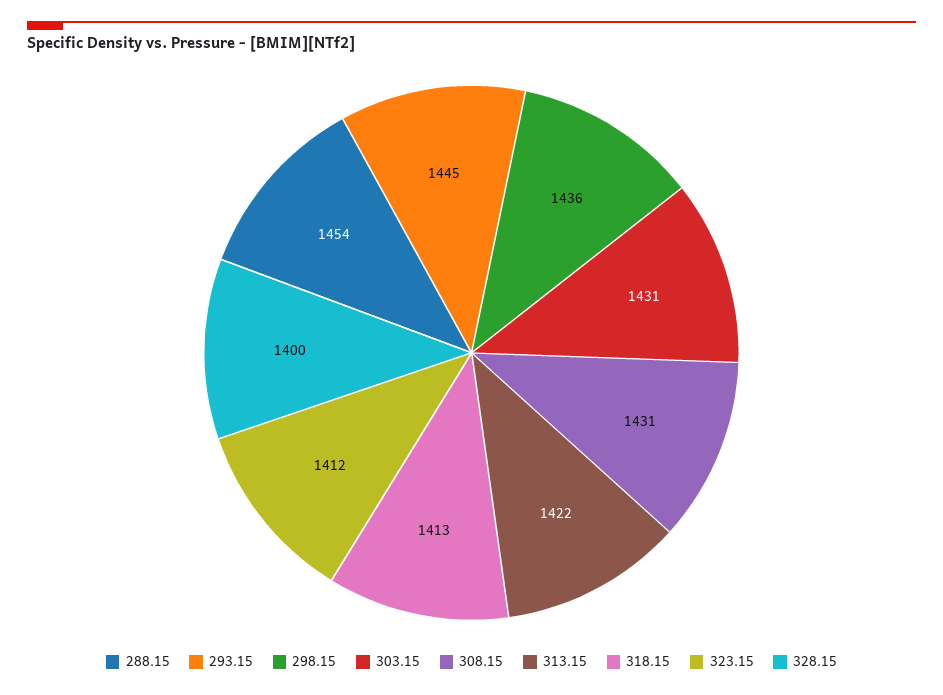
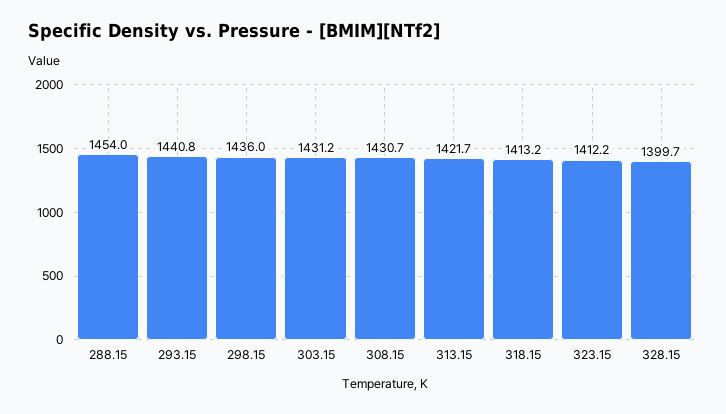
  {
    "288.15": 1454,
-   "293.15": 1445,
+   "293.15": 1440.8,
    "298.15": 1436,
    "303.15": 1431.2,
    "308.15": 1430.7,
    "313.15": 1421.7,
    "318.15": 1413.2,
    "323.15": 1412.2,
    "328.15": 1399.7
  }

